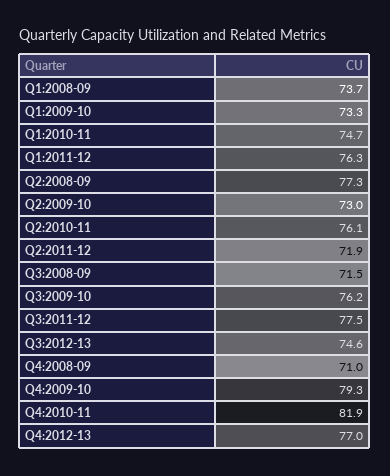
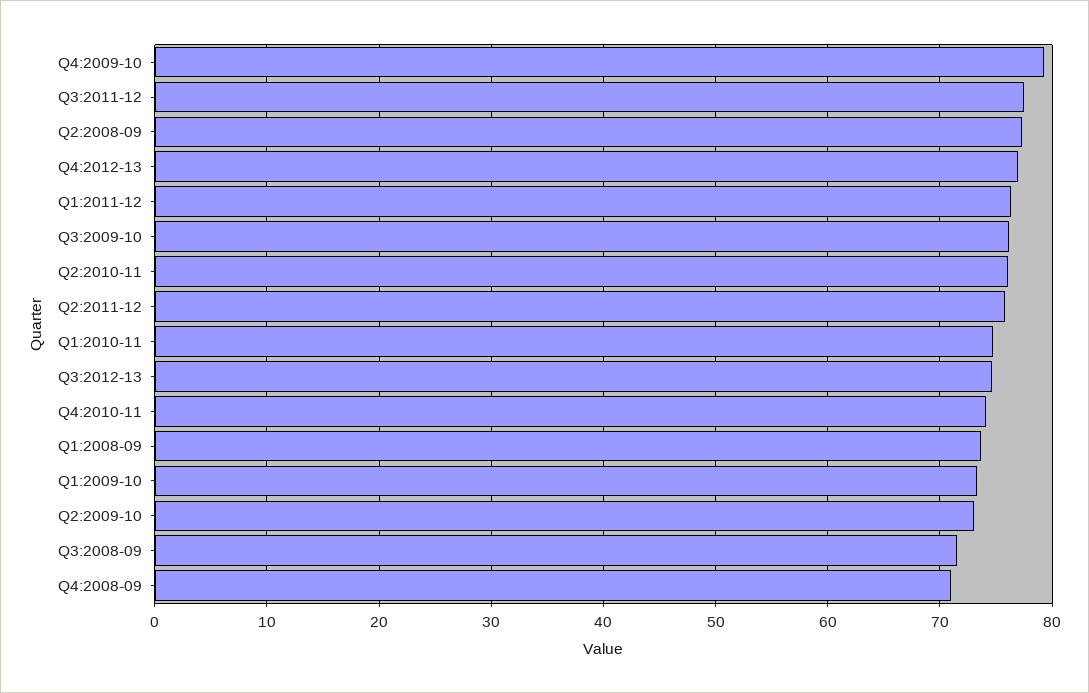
  {
    "Q1:2008-09": 73.7,
    "Q1:2009-10": 73.3,
    "Q1:2010-11": 74.7,
    "Q1:2011-12": 76.3,
    "Q2:2008-09": 77.3,
    "Q2:2009-10": 73,
    "Q2:2010-11": 76.1,
-   "Q2:2011-12": 71.9,
+   "Q2:2011-12": 76,
    "Q3:2008-09": 71.5,
    "Q3:2009-10": 76.2,
    "Q3:2011-12": 77.5,
    "Q3:2012-13": 74.6,
    "Q4:2008-09": 71,
    "Q4:2009-10": 79.3,
-   "Q4:2010-11": 81.9,
+   "Q4:2010-11": 74,
    "Q4:2012-13": 77
  }

